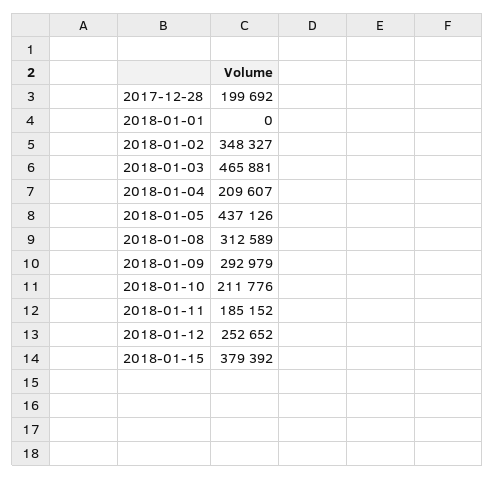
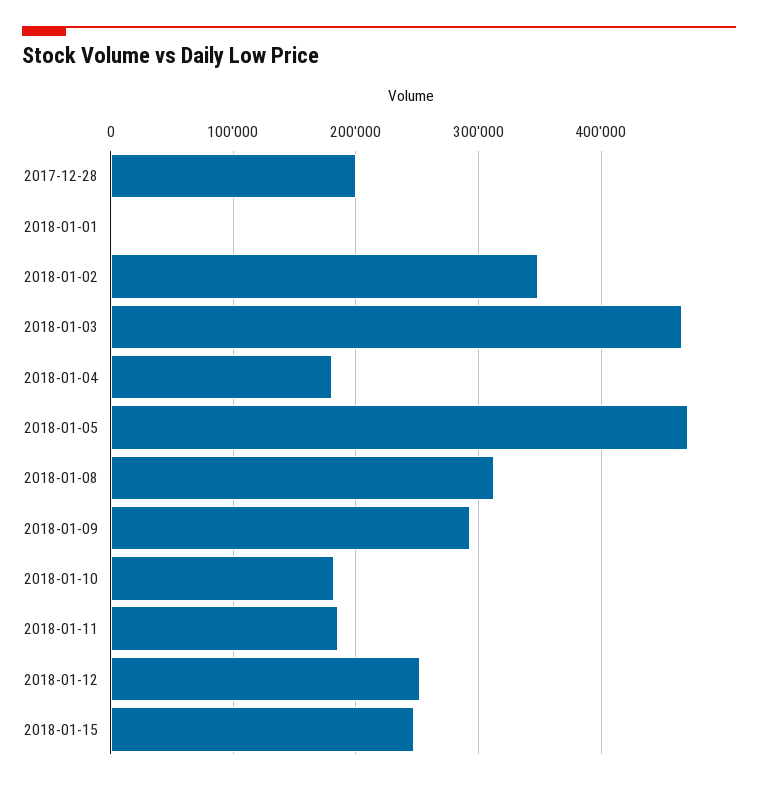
  {
    "2017-12-28": 199692,
    "2018-01-01": 0,
    "2018-01-02": 348327,
    "2018-01-03": 465881,
-   "2018-01-04": 209607,
+   "2018-01-04": 180000,
-   "2018-01-05": 437126,
+   "2018-01-05": 470000,
    "2018-01-08": 312589,
    "2018-01-09": 292979,
-   "2018-01-10": 211776,
+   "2018-01-10": 180000,
    "2018-01-11": 185152,
    "2018-01-12": 252652,
-   "2018-01-15": 379392
+   "2018-01-15": 250000
  }

